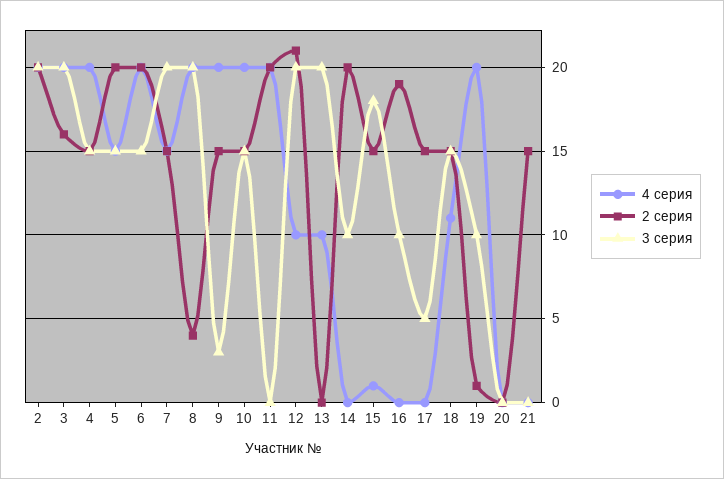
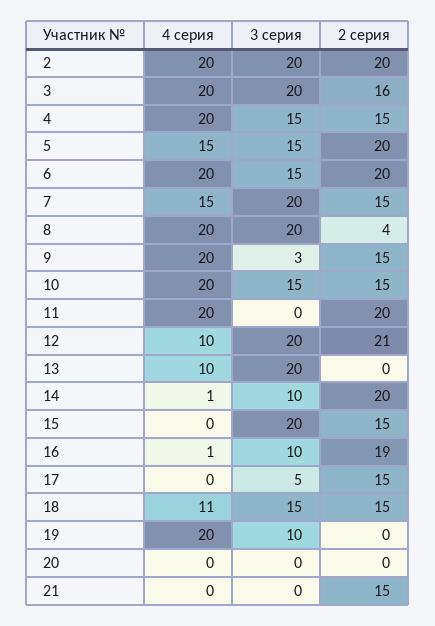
  {
    "4 серия": {
      "2": 20,
      "3": 20,
      "4": 20,
      "5": 15,
      "6": 20,
      "7": 15,
      "8": 20,
      "9": 20,
      "10": 20,
      "11": 20,
      "12": 10,
      "13": 10,
-     "14": 0,
+     "14": 1,
-     "15": 1,
+     "15": 0,
-     "16": 0,
+     "16": 1,
      "17": 0,
      "18": 11,
      "19": 20,
      "20": 0,
      "21": 0
    },
    "2 серия": {
      "2": 20,
      "3": 16,
      "4": 15,
      "5": 20,
      "6": 20,
      "7": 15,
      "8": 4,
      "9": 15,
      "10": 15,
      "11": 20,
      "12": 21,
      "13": 0,
      "14": 20,
      "15": 15,
      "16": 19,
      "17": 15,
      "18": 15,
-     "19": 1,
+     "19": 0,
      "20": 0,
      "21": 15
    },
    "3 серия": {
      "2": 20,
      "3": 20,
      "4": 15,
      "5": 15,
      "6": 15,
      "7": 20,
      "8": 20,
      "9": 3,
      "10": 15,
      "11": 0,
      "12": 20,
      "13": 20,
      "14": 10,
-     "15": 18,
+     "15": 20,
      "16": 10,
      "17": 5,
      "18": 15,
      "19": 10,
      "20": 0,
      "21": 0
    }
  }

